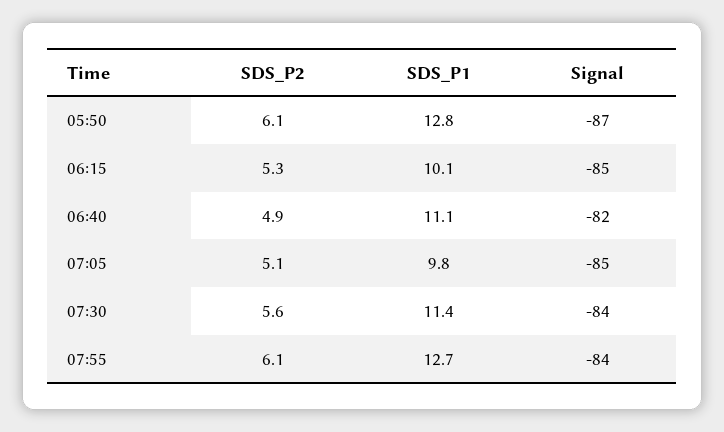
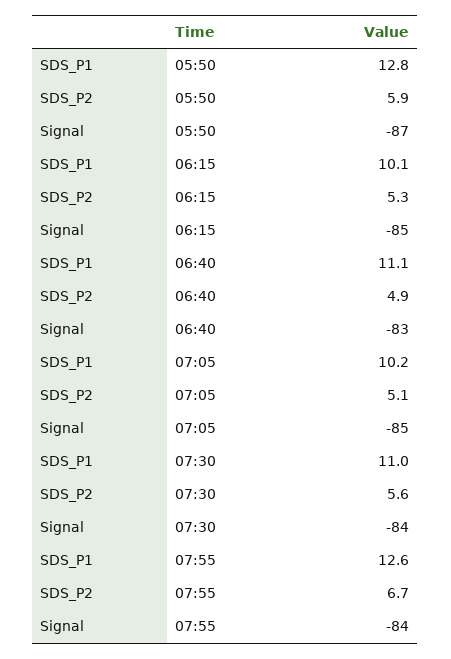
  {
    "SDS_P2": {
-     "05:50": 6.1,
+     "05:50": 5.9,
      "06:15": 5.3,
      "06:40": 4.9,
      "07:05": 5.1,
      "07:30": 5.6,
-     "07:55": 6.1
+     "07:55": 6.7
    },
    "SDS_P1": {
      "05:50": 12.8,
      "06:15": 10.1,
      "06:40": 11.1,
-     "07:05": 9.8,
+     "07:05": 10.2,
-     "07:30": 11.4,
+     "07:30": 11,
-     "07:55": 12.7
+     "07:55": 12.6
    },
    "Signal": {
      "05:50": -87,
      "06:15": -85,
-     "06:40": -82,
+     "06:40": -83,
      "07:05": -85,
      "07:30": -84,
      "07:55": -84
    }
  }

